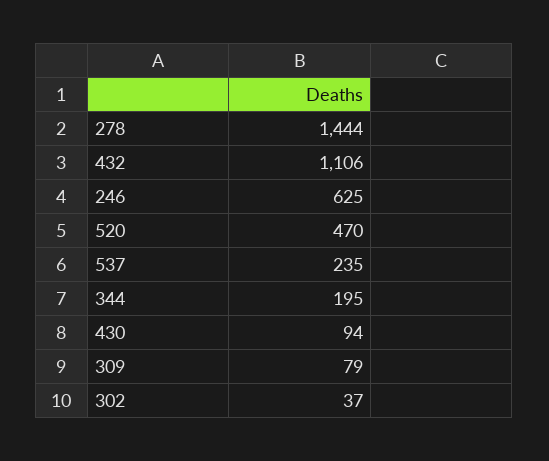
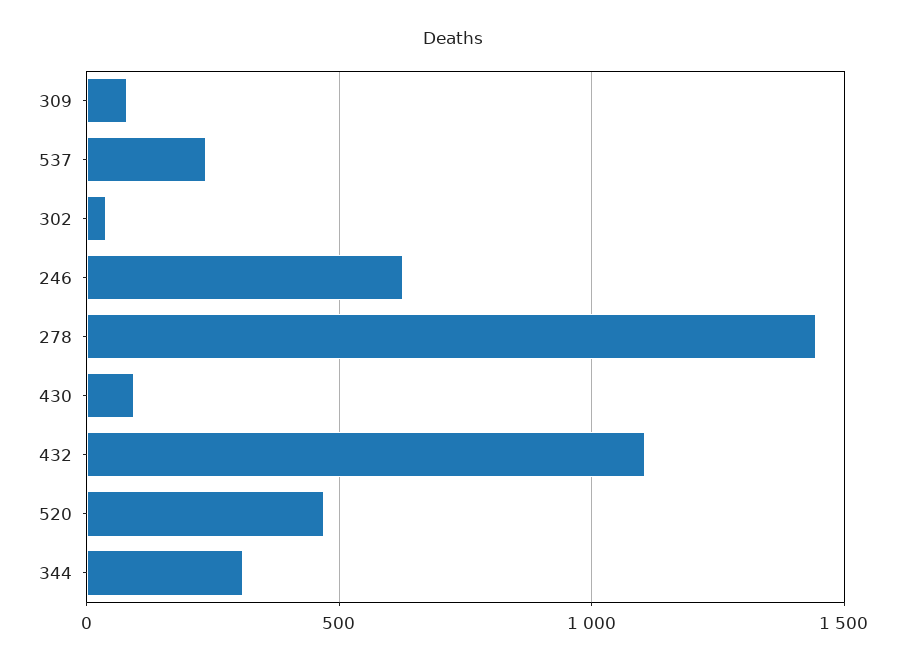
  {
    "278": 1444,
    "432": 1106,
    "246": 625,
    "520": 470,
    "537": 235,
-   "344": 195,
+   "344": 300,
    "430": 94,
    "309": 79,
    "302": 37
  }

